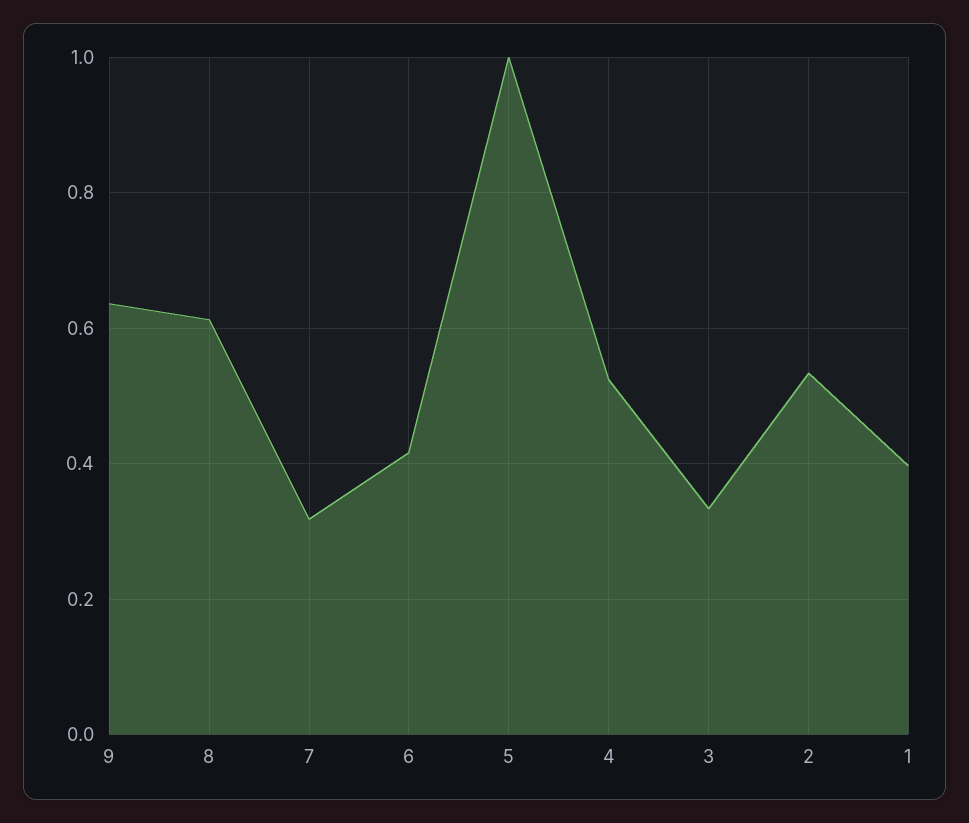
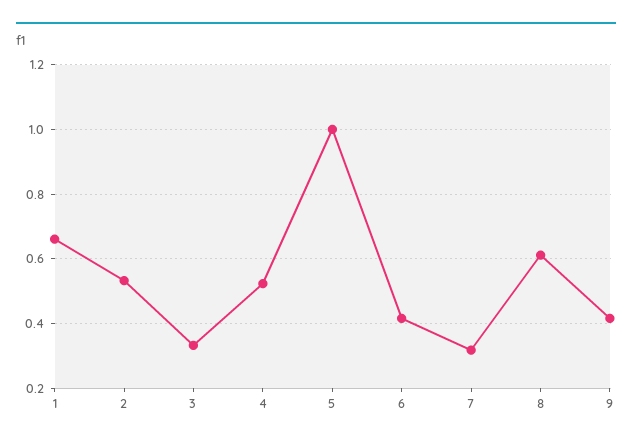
  {
-   "9": 0.64,
+   "9": 0.42,
    "8": 0.62,
    "7": 0.32,
    "6": 0.42,
    "5": 1,
    "4": 0.52,
    "3": 0.34,
    "2": 0.54,
-   "1": 0.4
+   "1": 0.66
  }

